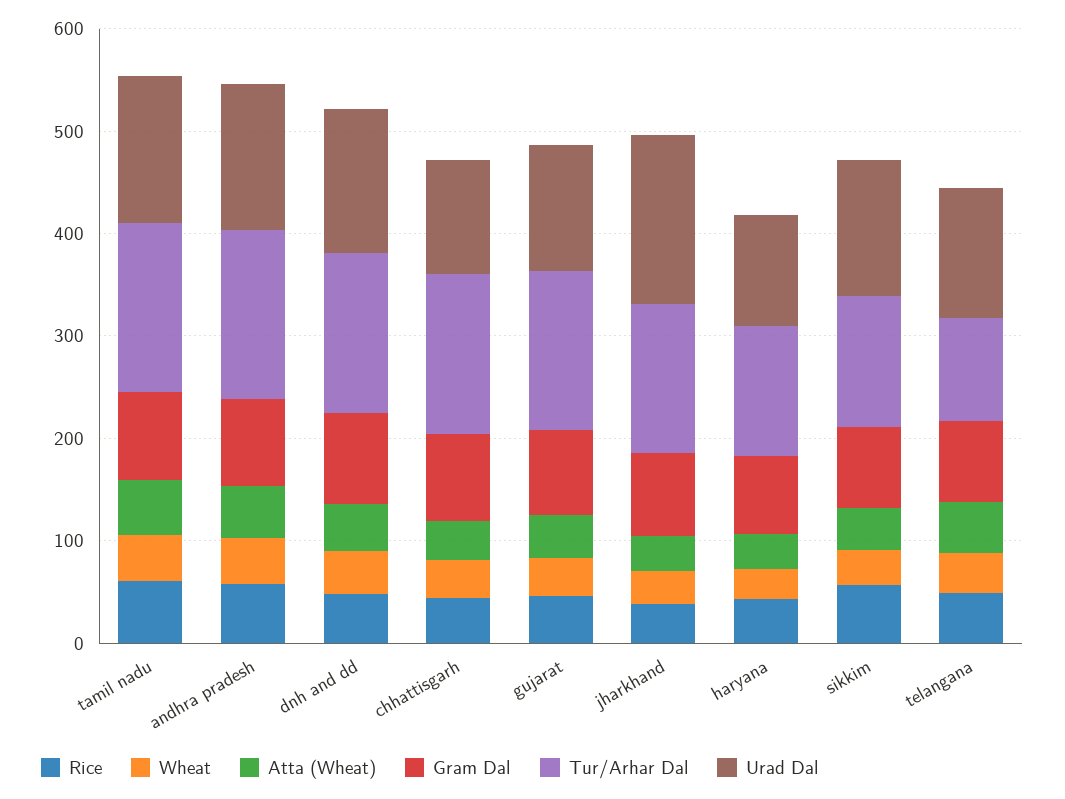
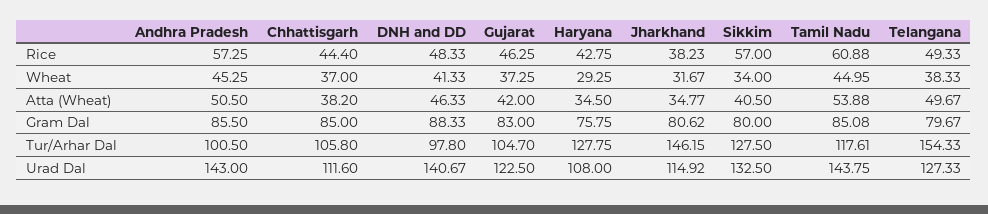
  {
    "Rice": {
      "tamil nadu": 60.88,
      "andhra pradesh": 57.25,
      "dnh and dd": 48.33,
      "chhattisgarh": 44.4,
      "gujarat": 46.25,
      "jharkhand": 38.23,
      "haryana": 42.75,
      "sikkim": 57,
      "telangana": 49.33
    },
    "Wheat": {
      "tamil nadu": 44.95,
      "andhra pradesh": 45.25,
      "dnh and dd": 41.33,
      "chhattisgarh": 37,
      "gujarat": 37.25,
      "jharkhand": 31.67,
      "haryana": 29.25,
      "sikkim": 34,
      "telangana": 38.33
    },
    "Atta (Wheat)": {
      "tamil nadu": 53.88,
      "andhra pradesh": 50.5,
      "dnh and dd": 46.33,
      "chhattisgarh": 38.2,
      "gujarat": 42,
      "jharkhand": 34.77,
      "haryana": 34.5,
      "sikkim": 40.5,
      "telangana": 49.67
    },
    "Gram Dal": {
      "tamil nadu": 85.08,
      "andhra pradesh": 85.5,
      "dnh and dd": 88.33,
      "chhattisgarh": 85,
      "gujarat": 83,
      "jharkhand": 80.62,
      "haryana": 75.75,
      "sikkim": 80,
      "telangana": 79.67
    },
    "Tur/Arhar Dal": {
-     "tamil nadu": 160,
+     "tamil nadu": 117.61,
-     "andhra pradesh": 160,
+     "andhra pradesh": 100.5,
-     "dnh and dd": 160,
+     "dnh and dd": 97.8,
-     "chhattisgarh": 160,
+     "chhattisgarh": 105.8,
-     "gujarat": 160,
+     "gujarat": 104.7,
      "jharkhand": 146.15,
      "haryana": 127.75,
      "sikkim": 127.5,
-     "telangana": 100
+     "telangana": 154.33
    },
    "Urad Dal": {
      "tamil nadu": 143.75,
      "andhra pradesh": 143,
      "dnh and dd": 140.67,
      "chhattisgarh": 111.6,
      "gujarat": 122.5,
-     "jharkhand": 160,
+     "jharkhand": 114.92,
      "haryana": 108,
      "sikkim": 132.5,
      "telangana": 127.33
    }
  }

